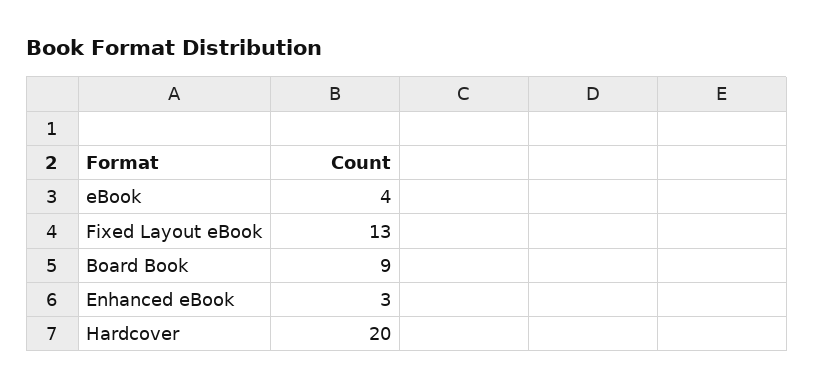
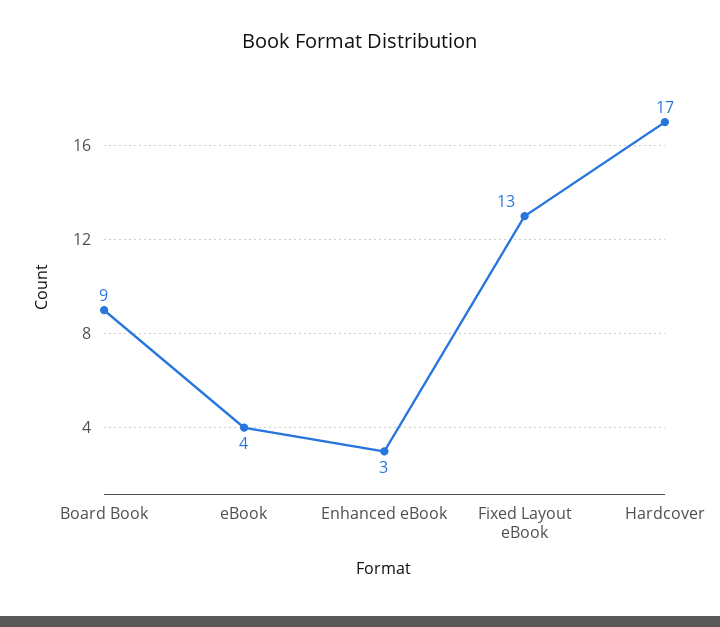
  {
    "eBook": 4,
    "Fixed Layout eBook": 13,
    "Board Book": 9,
    "Enhanced eBook": 3,
-   "Hardcover": 20
+   "Hardcover": 17
  }

